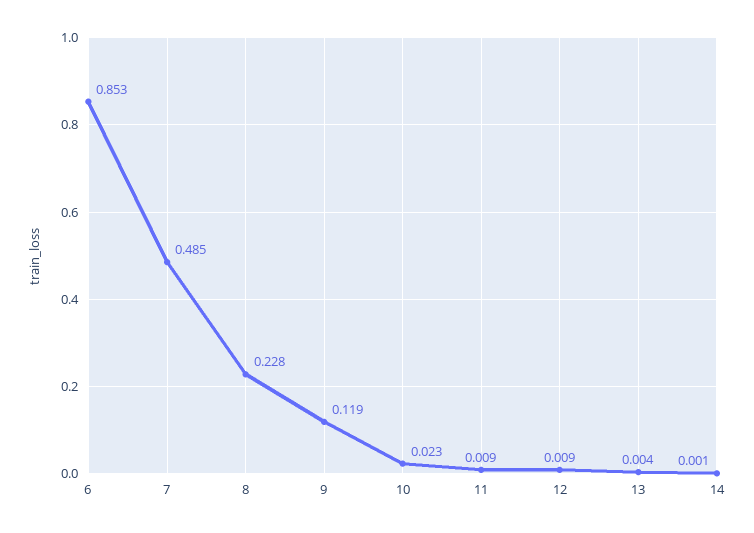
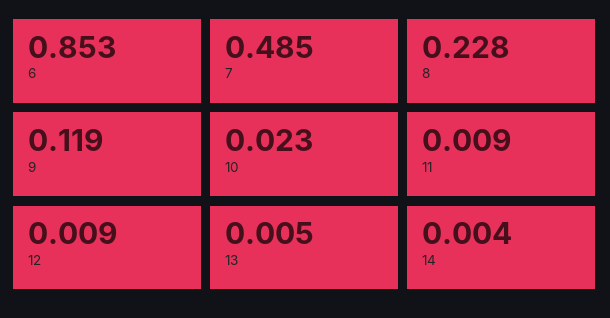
  {
    "6": 0.853,
    "7": 0.485,
    "8": 0.228,
    "9": 0.119,
    "10": 0.023,
    "11": 0.009,
    "12": 0.009,
-   "13": 0.004,
+   "13": 0.005,
-   "14": 0.001
+   "14": 0.004
  }

